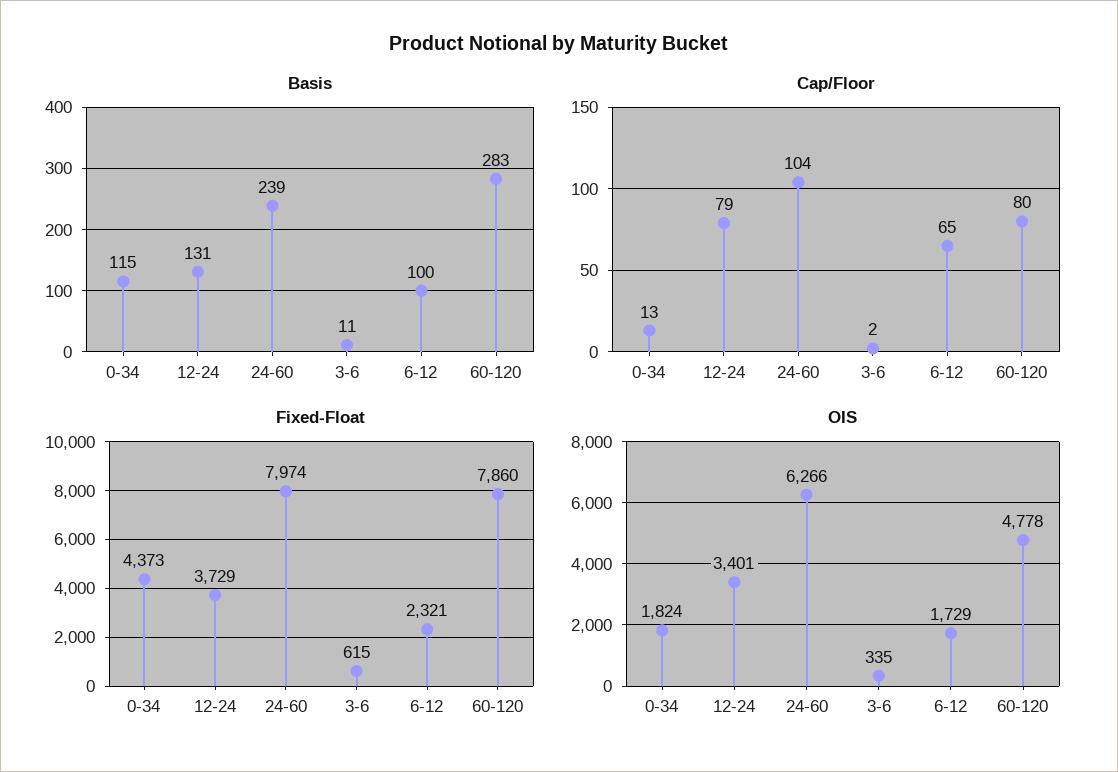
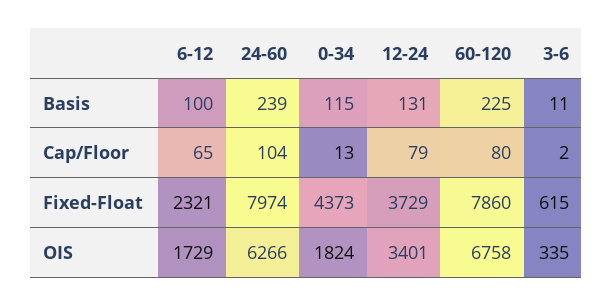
  {
    "Basis": {
      "0-34": 115,
      "12-24": 131,
      "24-60": 239,
      "3-6": 11,
      "6-12": 100,
-     "60-120": 283
+     "60-120": 225
    },
    "Cap/Floor": {
      "0-34": 13,
      "12-24": 79,
      "24-60": 104,
      "3-6": 2,
      "6-12": 65,
      "60-120": 80
    },
    "Fixed-Float": {
      "0-34": 4373,
      "12-24": 3729,
      "24-60": 7974,
      "3-6": 615,
      "6-12": 2321,
      "60-120": 7860
    },
    "OIS": {
      "0-34": 1824,
      "12-24": 3401,
      "24-60": 6266,
      "3-6": 335,
      "6-12": 1729,
-     "60-120": 4778
+     "60-120": 6758
    }
  }

